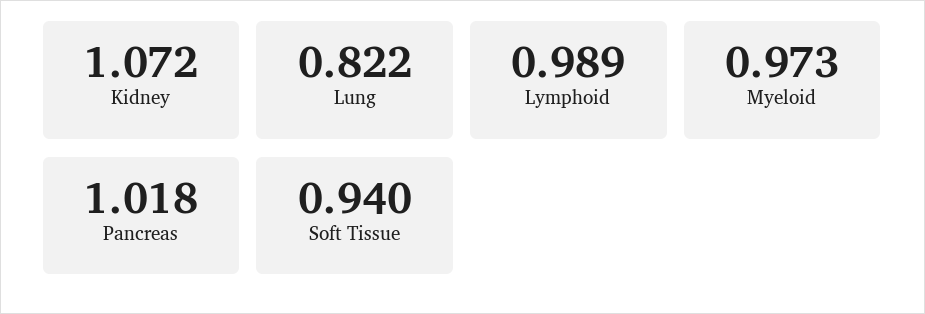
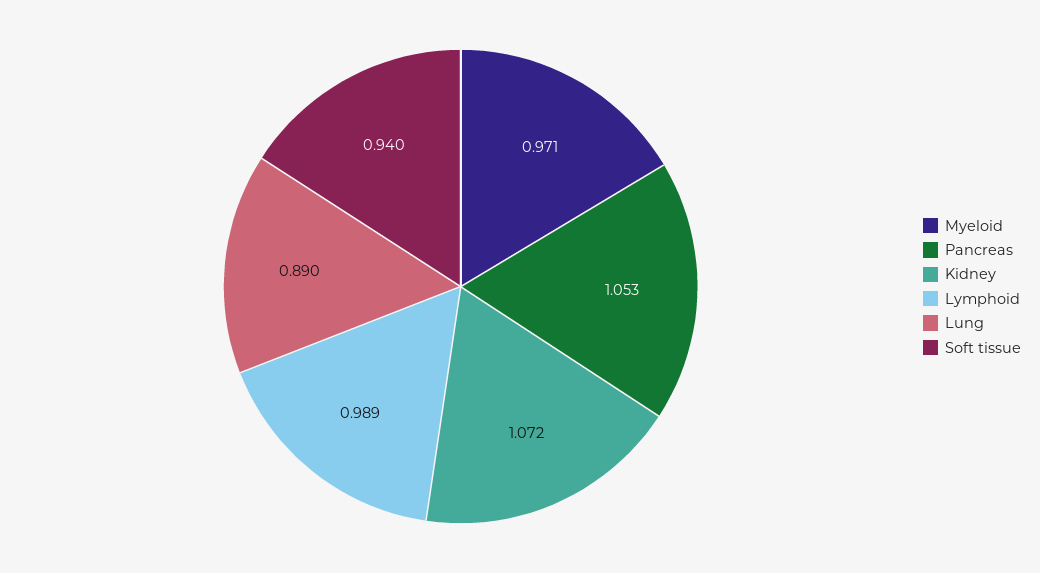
  {
    "Kidney": 1.072,
-   "Lung": 0.822,
+   "Lung": 0.89,
    "Lymphoid": 0.989,
-   "Myeloid": 0.973,
+   "Myeloid": 0.971,
-   "Pancreas": 1.018,
+   "Pancreas": 1.053,
    "Soft Tissue": 0.94
  }

